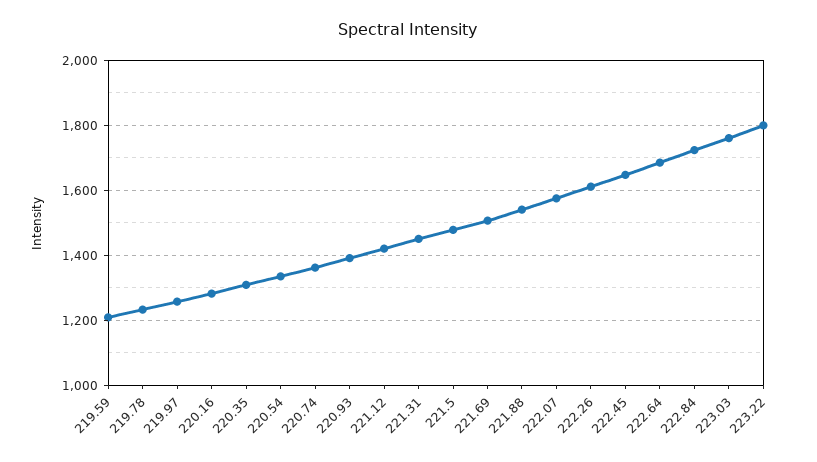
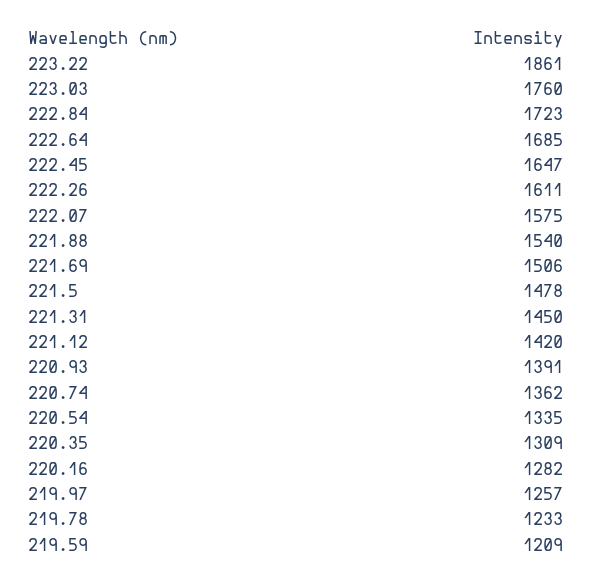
  {
    "219.59": 1209,
    "219.78": 1233,
    "219.97": 1257,
    "220.16": 1282,
    "220.35": 1309,
    "220.54": 1335,
    "220.74": 1362,
    "220.93": 1391,
    "221.12": 1420,
    "221.31": 1450,
    "221.5": 1478,
    "221.69": 1506,
    "221.88": 1540,
    "222.07": 1575,
    "222.26": 1611,
    "222.45": 1647,
    "222.64": 1685,
    "222.84": 1723,
    "223.03": 1760,
-   "223.22": 1800
+   "223.22": 1861
  }

